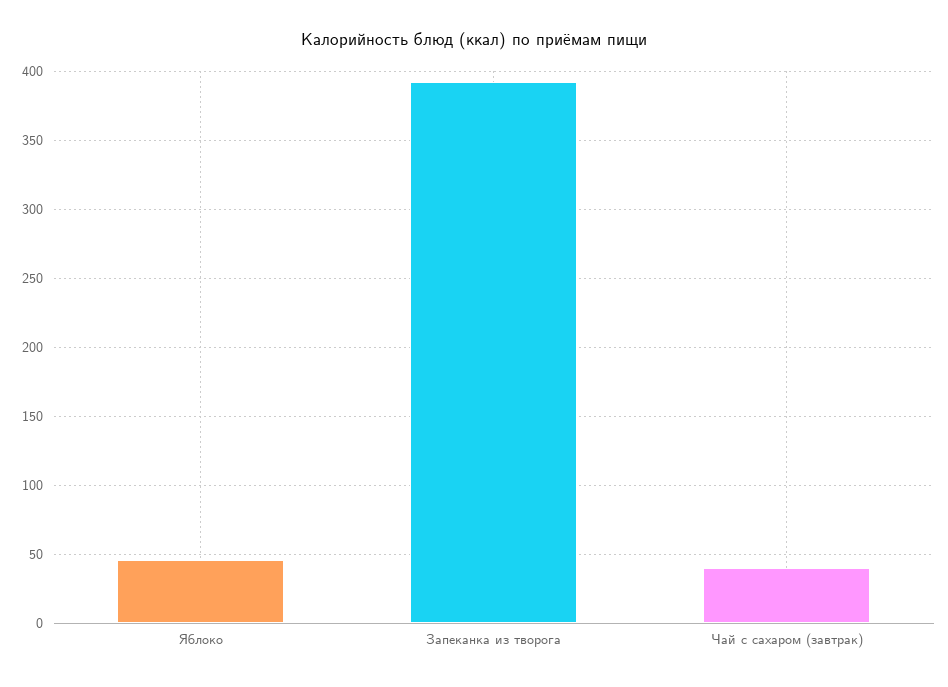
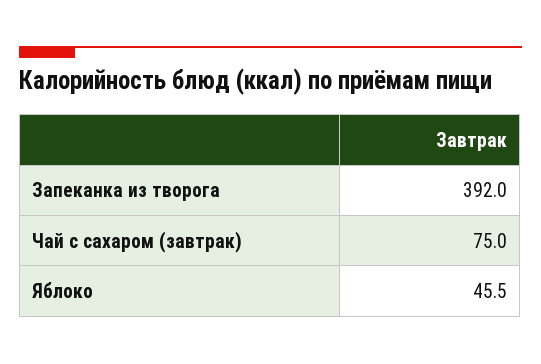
  {
    "Яблоко": 45.5,
    "Запеканка из творога": 392,
-   "Чай с сахаром (завтрак)": 40
+   "Чай с сахаром (завтрак)": 75
  }

